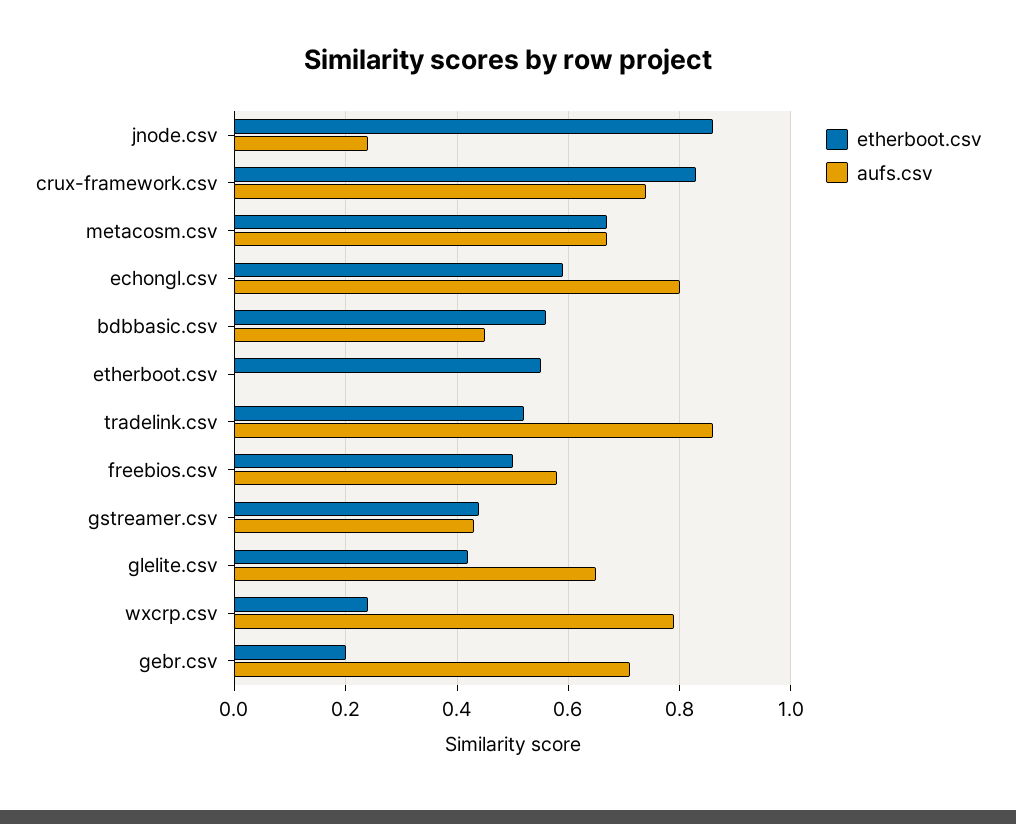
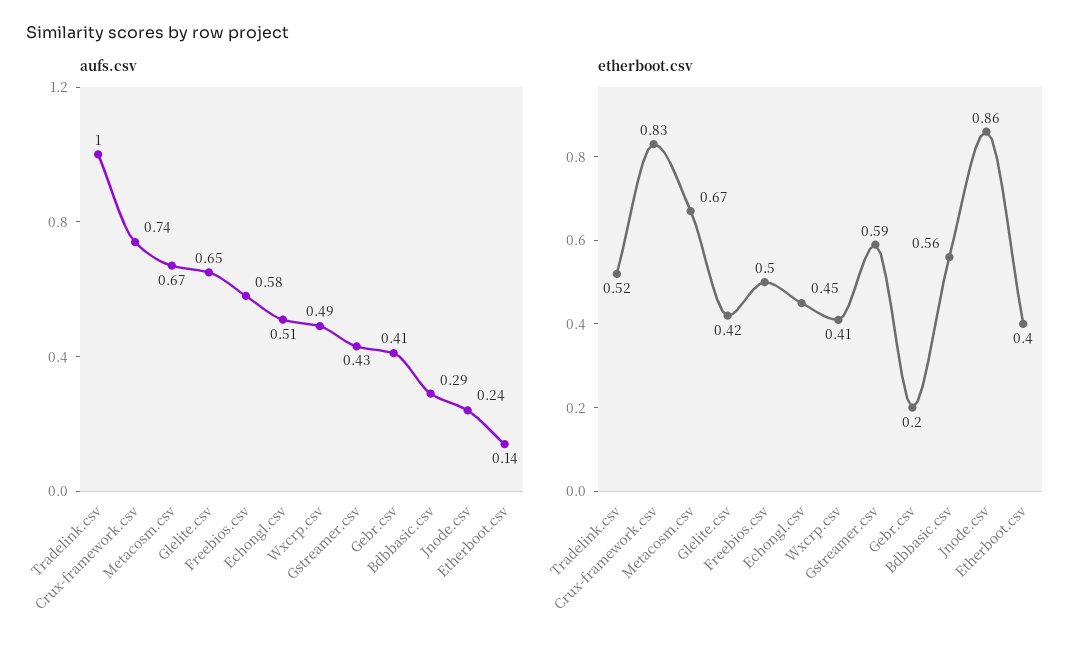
  {
    "etherboot.csv": {
      "jnode.csv": 0.86,
      "crux-framework.csv": 0.83,
      "metacosm.csv": 0.67,
-     "echongl.csv": 0.6,
+     "echongl.csv": 0.45,
      "bdbbasic.csv": 0.56,
-     "etherboot.csv": 0.55,
+     "etherboot.csv": 0.4,
      "tradelink.csv": 0.52,
      "freebios.csv": 0.5,
-     "gstreamer.csv": 0.45,
+     "gstreamer.csv": 0.59,
      "glelite.csv": 0.42,
-     "wxcrp.csv": 0.25,
+     "wxcrp.csv": 0.41,
      "gebr.csv": 0.2
    },
    "aufs.csv": {
      "jnode.csv": 0.24,
      "crux-framework.csv": 0.74,
      "metacosm.csv": 0.67,
-     "echongl.csv": 0.8,
+     "echongl.csv": 0.51,
-     "bdbbasic.csv": 0.45,
+     "bdbbasic.csv": 0.29,
-     "etherboot.csv": 0,
+     "etherboot.csv": 0.14,
-     "tradelink.csv": 0.85,
+     "tradelink.csv": 1,
      "freebios.csv": 0.58,
      "gstreamer.csv": 0.43,
      "glelite.csv": 0.65,
-     "wxcrp.csv": 0.8,
+     "wxcrp.csv": 0.49,
-     "gebr.csv": 0.7
+     "gebr.csv": 0.41
    }
  }

